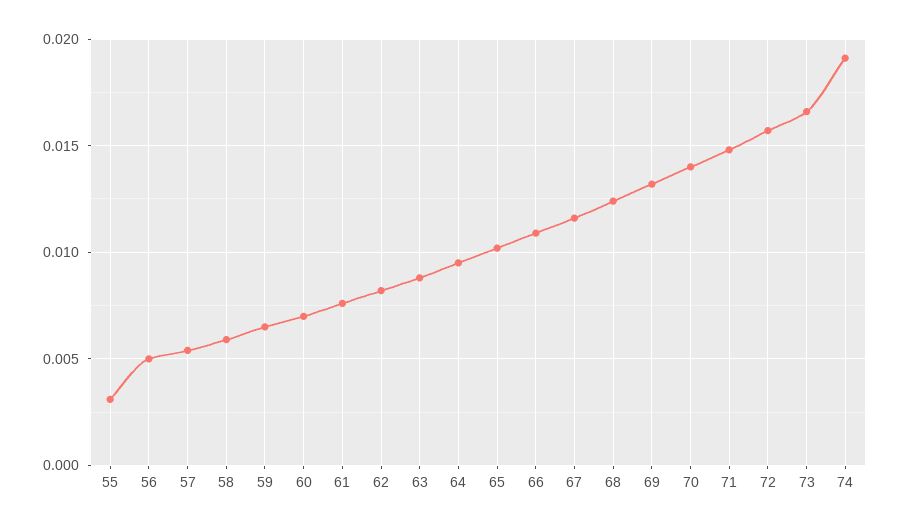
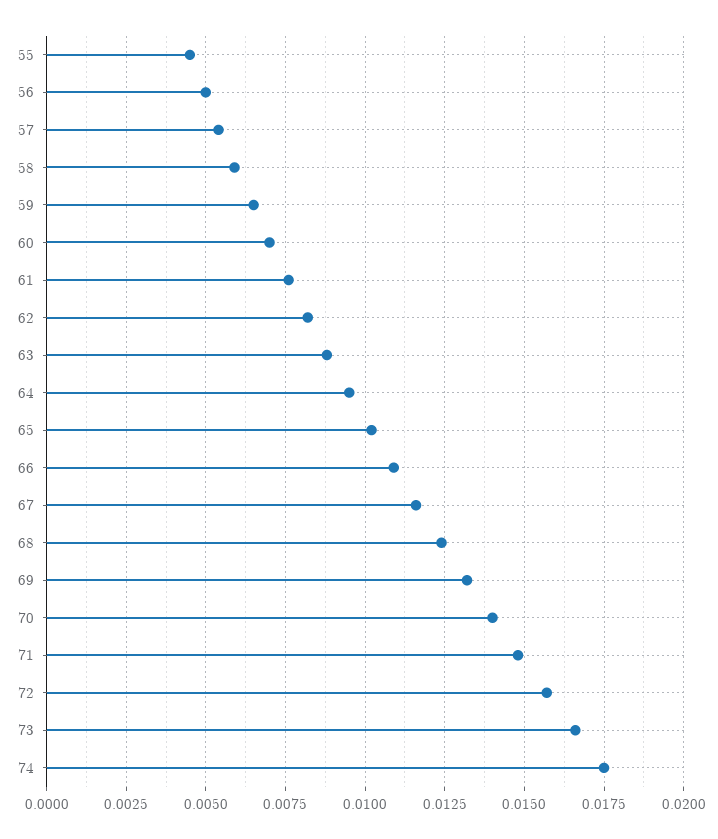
  {
-   "55": 0.003,
+   "55": 0.0045,
    "56": 0.005,
    "57": 0.0055,
    "58": 0.006,
    "59": 0.0065,
    "60": 0.007,
    "61": 0.0075,
    "62": 0.008,
    "63": 0.009,
    "64": 0.0095,
    "65": 0.01,
    "66": 0.011,
    "67": 0.0115,
    "68": 0.0125,
    "69": 0.013,
    "70": 0.014,
    "71": 0.015,
    "72": 0.0155,
    "73": 0.0165,
-   "74": 0.019
+   "74": 0.0175
  }

